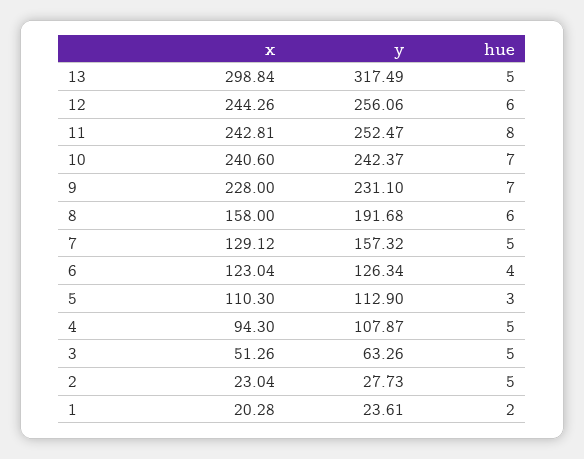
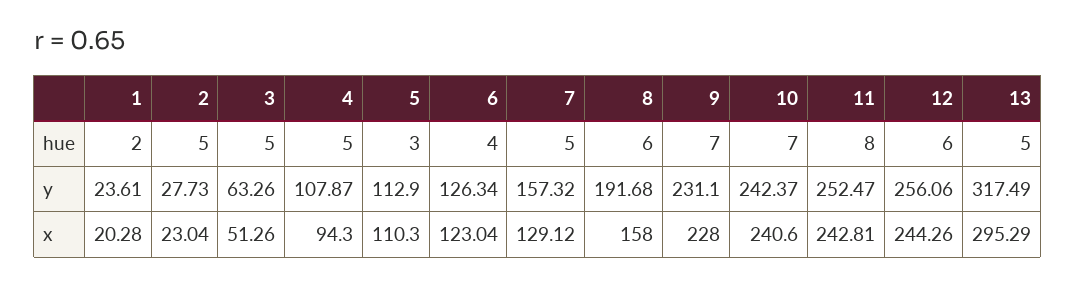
  {
    "x": {
-     "13": 298.84,
+     "13": 295.29,
      "12": 244.26,
      "11": 242.81,
      "10": 240.6,
      "9": 228,
      "8": 158,
      "7": 129.12,
      "6": 123.04,
      "5": 110.3,
      "4": 94.3,
      "3": 51.26,
      "2": 23.04,
      "1": 20.28
    },
    "y": {
      "13": 317.49,
      "12": 256.06,
      "11": 252.47,
      "10": 242.37,
      "9": 231.1,
      "8": 191.68,
      "7": 157.32,
      "6": 126.34,
      "5": 112.9,
      "4": 107.87,
      "3": 63.26,
      "2": 27.73,
      "1": 23.61
    },
    "hue": {
      "13": 5,
      "12": 6,
      "11": 8,
      "10": 7,
      "9": 7,
      "8": 6,
      "7": 5,
      "6": 4,
      "5": 3,
      "4": 5,
      "3": 5,
      "2": 5,
      "1": 2
    }
  }

